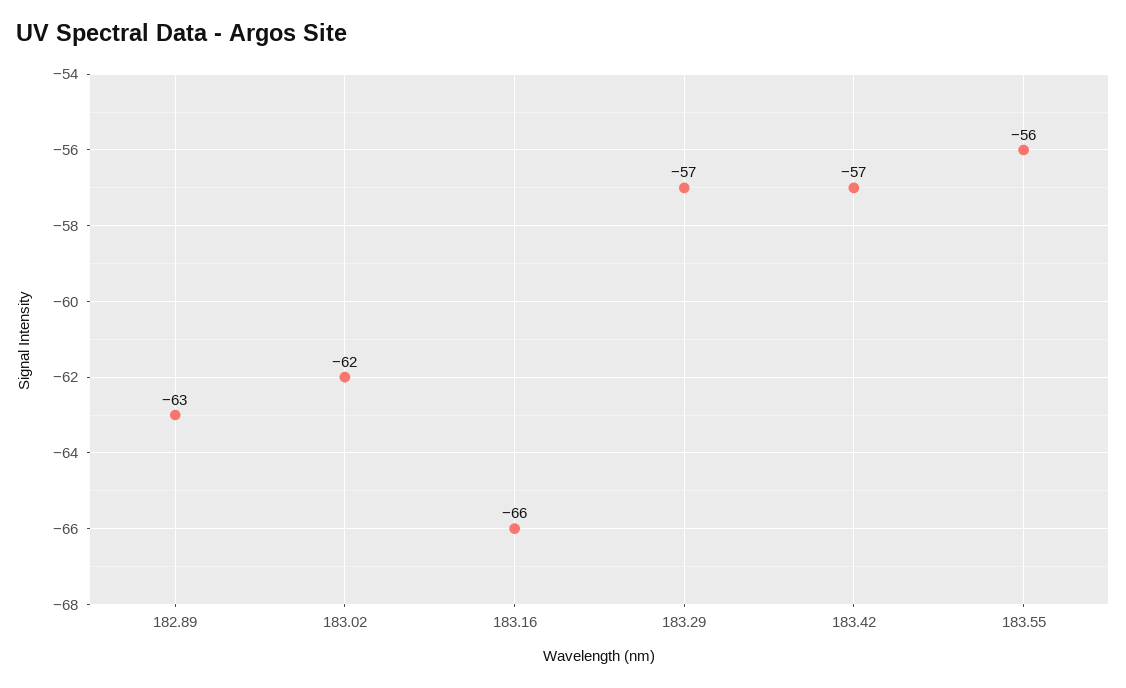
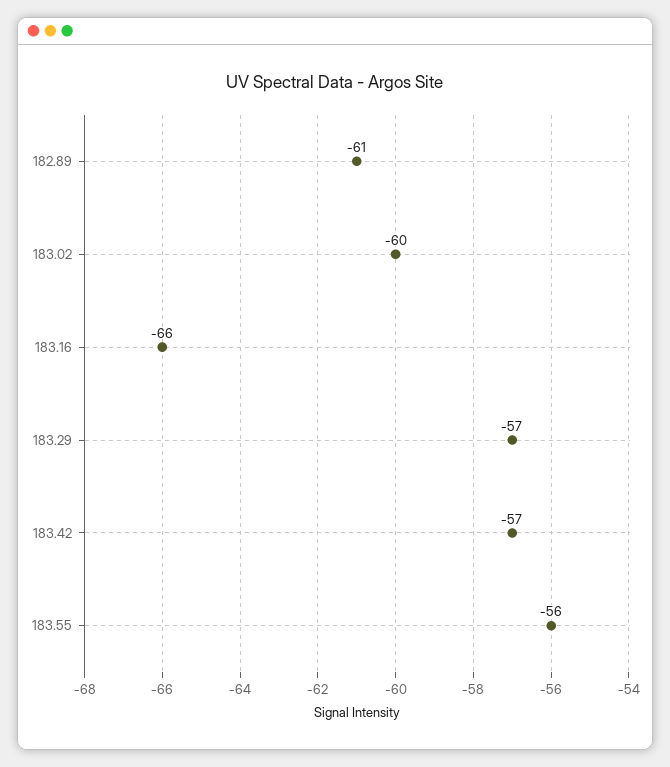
  {
-   "182.89": -63,
+   "182.89": -61,
-   "183.02": -62,
+   "183.02": -60,
    "183.16": -66,
    "183.29": -57,
    "183.42": -57,
    "183.55": -56
  }

